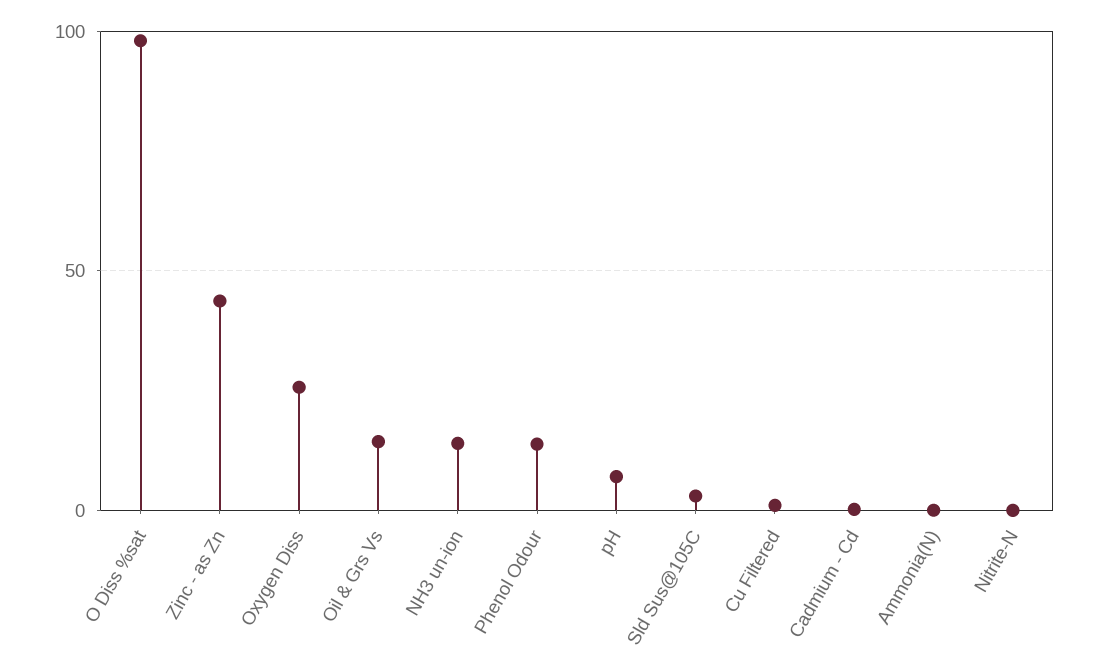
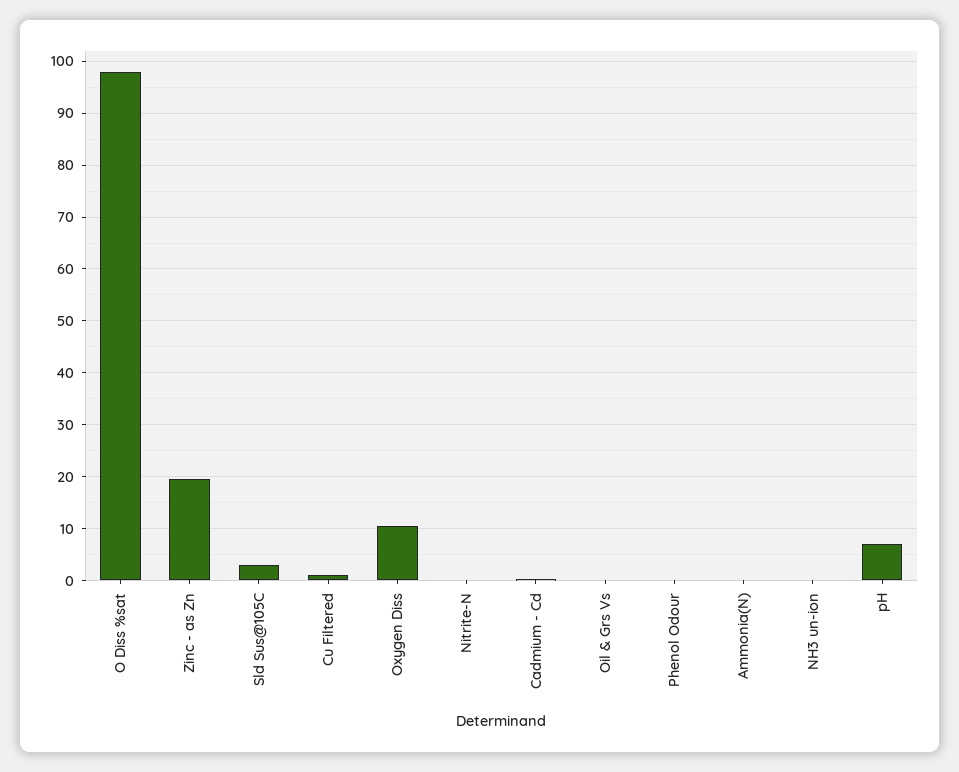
  {
    "O Diss %sat": 98,
-   "Zinc - as Zn": 45,
+   "Zinc - as Zn": 20,
-   "Oxygen Diss": 25,
+   "Oxygen Diss": 10,
-   "Oil & Grs Vs": 15,
+   "Oil & Grs Vs": 0,
-   "NH3 un-ion": 15,
+   "NH3 un-ion": 0,
-   "Phenol Odour": 15,
+   "Phenol Odour": 0,
    "pH": 8,
    "Sld Sus@105C": 4,
    "Cu Filtered": 2,
    "Cadmium - Cd": 0,
    "Ammonia(N)": 0,
    "Nitrite-N": 0
  }

